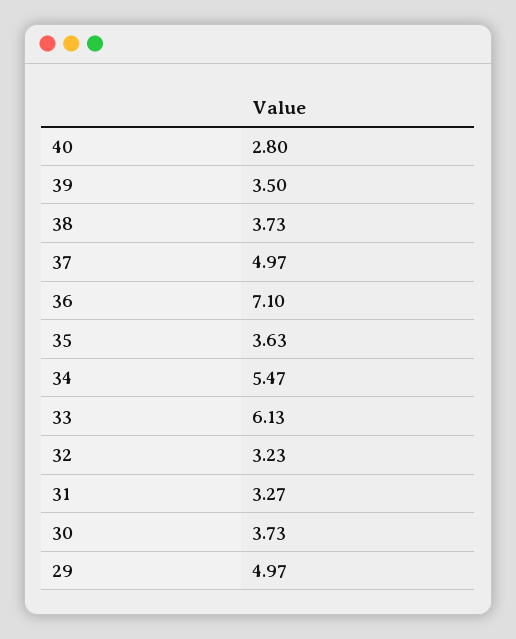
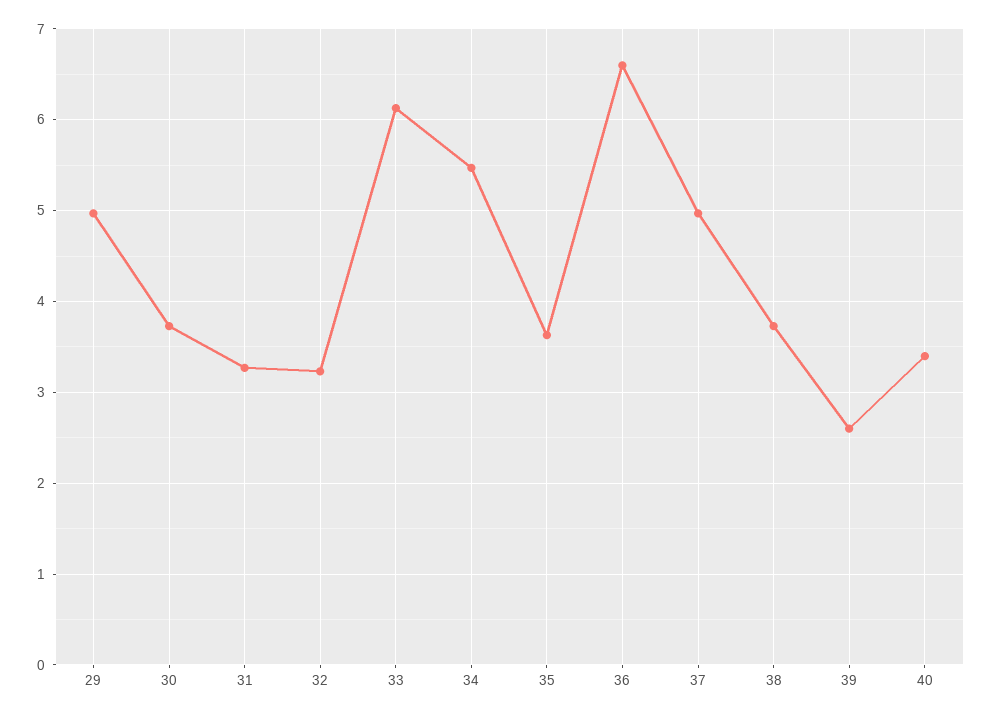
  {
-   "40": 2.8,
+   "40": 3.4,
-   "39": 3.5,
+   "39": 2.6,
    "38": 3.73,
    "37": 4.97,
-   "36": 7.1,
+   "36": 6.6,
    "35": 3.63,
    "34": 5.47,
    "33": 6.13,
    "32": 3.23,
    "31": 3.27,
    "30": 3.73,
    "29": 4.97
  }

